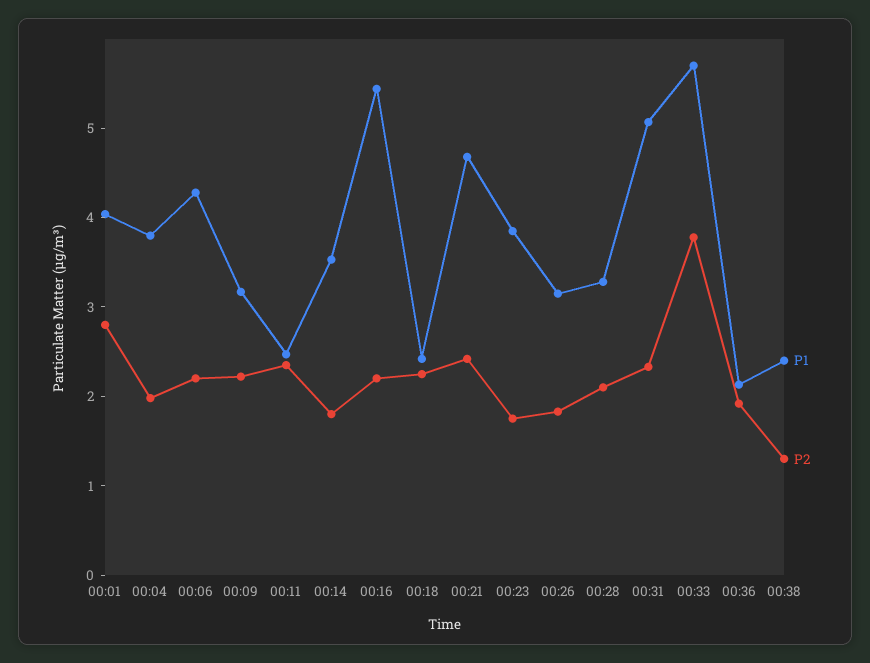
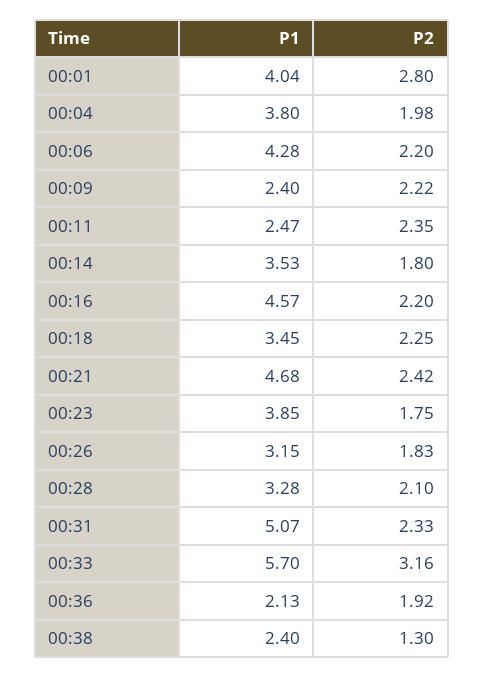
  {
    "P1": {
      "00:01": 4.04,
      "00:04": 3.8,
      "00:06": 4.28,
-     "00:09": 3.2,
+     "00:09": 2.4,
      "00:11": 2.47,
      "00:14": 3.53,
-     "00:16": 5.4,
+     "00:16": 4.57,
-     "00:18": 2.4,
+     "00:18": 3.45,
      "00:21": 4.68,
      "00:23": 3.85,
      "00:26": 3.15,
      "00:28": 3.28,
      "00:31": 5.07,
      "00:33": 5.7,
      "00:36": 2.13,
      "00:38": 2.4
    },
    "P2": {
      "00:01": 2.8,
      "00:04": 1.98,
      "00:06": 2.2,
      "00:09": 2.22,
      "00:11": 2.35,
      "00:14": 1.8,
      "00:16": 2.2,
      "00:18": 2.25,
      "00:21": 2.42,
      "00:23": 1.75,
      "00:26": 1.83,
      "00:28": 2.1,
      "00:31": 2.33,
-     "00:33": 3.8,
+     "00:33": 3.16,
      "00:36": 1.92,
      "00:38": 1.3
    }
  }

